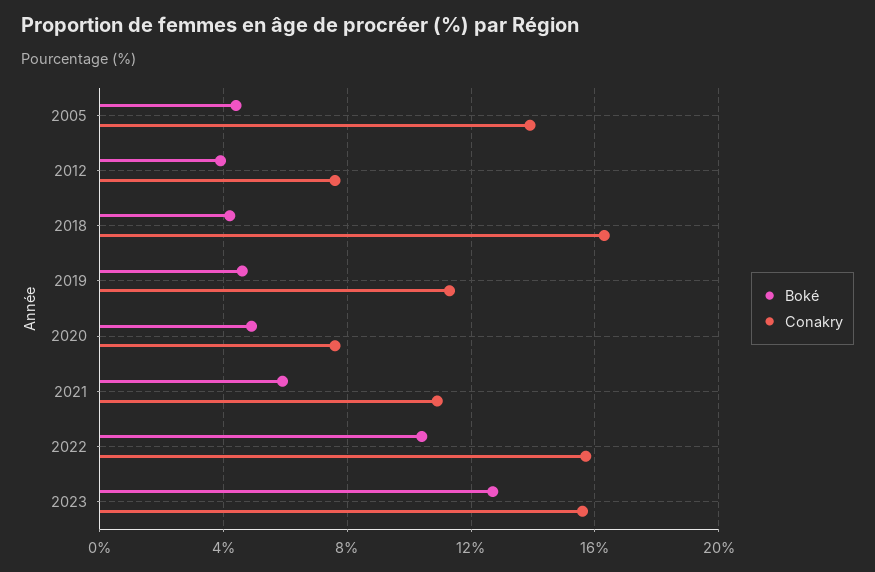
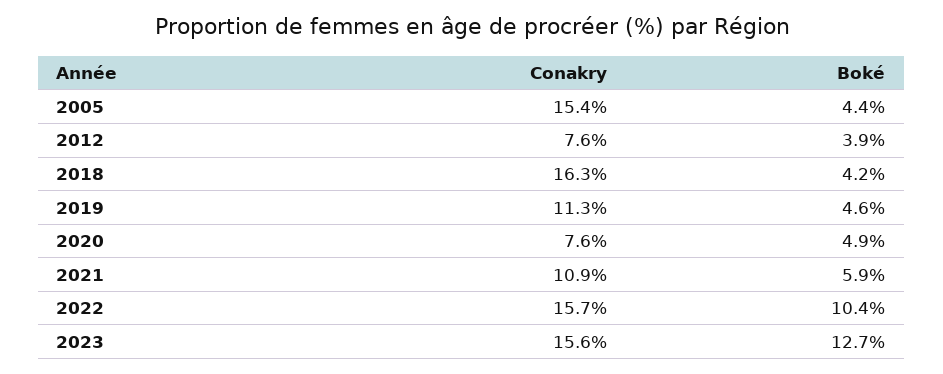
  {
    "Boké": {
      "2005": 4.4,
      "2012": 3.9,
      "2018": 4.2,
      "2019": 4.6,
      "2020": 4.9,
      "2021": 5.9,
      "2022": 10.4,
      "2023": 12.7
    },
    "Conakry": {
-     "2005": 14,
+     "2005": 15.4,
      "2012": 7.6,
      "2018": 16.3,
      "2019": 11.3,
      "2020": 7.6,
      "2021": 10.9,
      "2022": 15.7,
      "2023": 15.6
    }
  }

